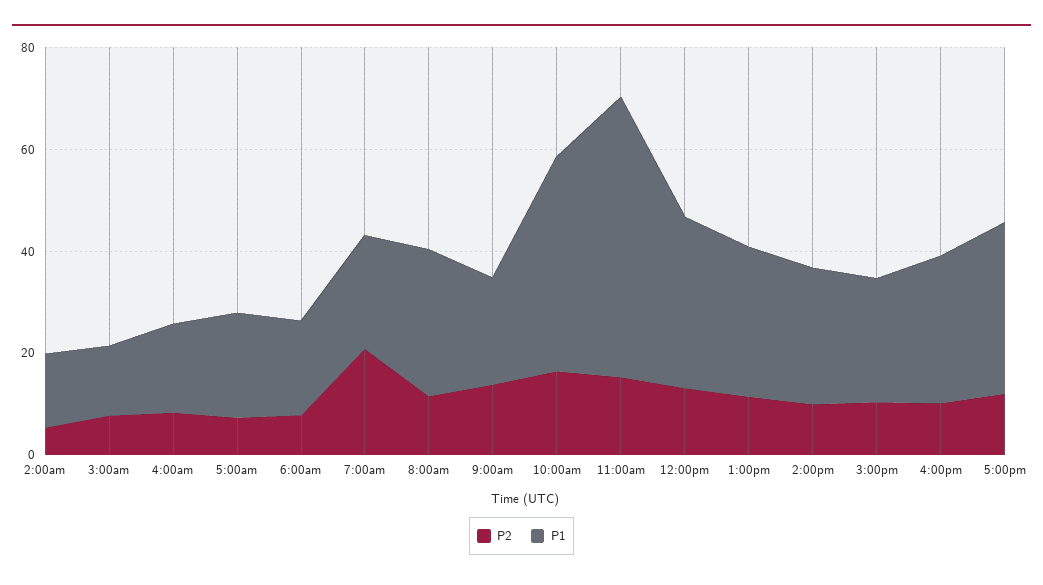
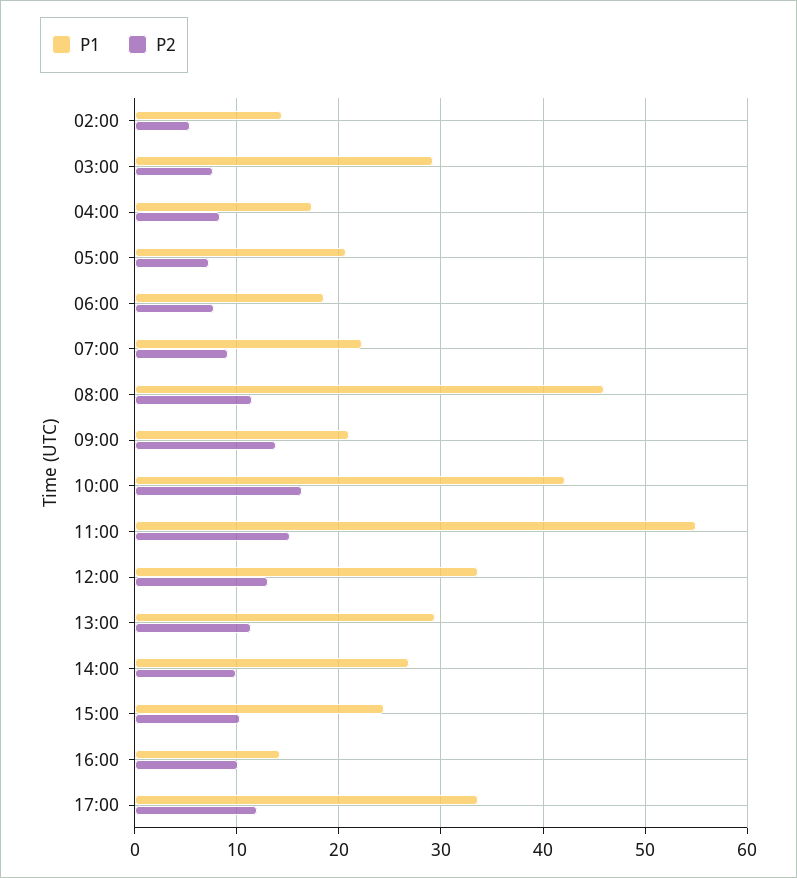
  {
    "P2": {
      "2:00am": 5,
      "3:00am": 8,
      "4:00am": 8,
      "5:00am": 7,
      "6:00am": 8,
-     "7:00am": 20,
+     "7:00am": 9,
      "8:00am": 12,
      "9:00am": 14,
      "10:00am": 16,
      "11:00am": 15,
      "12:00pm": 13,
      "1:00pm": 11,
      "2:00pm": 10,
      "3:00pm": 10,
      "4:00pm": 10,
      "5:00pm": 12
    },
    "P1": {
      "2:00am": 14,
-     "3:00am": 15,
+     "3:00am": 29,
      "4:00am": 17,
      "5:00am": 21,
      "6:00am": 19,
      "7:00am": 22,
-     "8:00am": 30,
+     "8:00am": 46,
      "9:00am": 21,
      "10:00am": 42,
      "11:00am": 55,
      "12:00pm": 34,
      "1:00pm": 29,
      "2:00pm": 27,
      "3:00pm": 24,
-     "4:00pm": 30,
+     "4:00pm": 14,
      "5:00pm": 34
    }
  }

